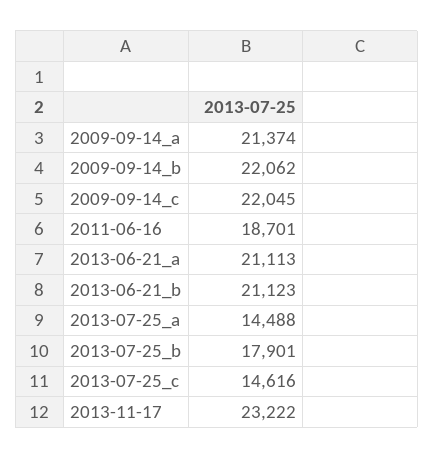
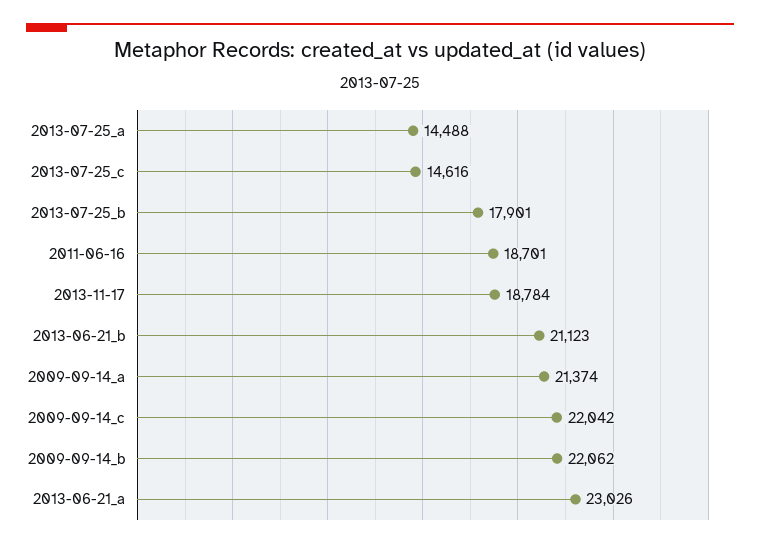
  {
    "2009-09-14_a": 21374,
    "2009-09-14_b": 22062,
-   "2009-09-14_c": 22045,
+   "2009-09-14_c": 22042,
    "2011-06-16": 18701,
-   "2013-06-21_a": 21113,
+   "2013-06-21_a": 23026,
    "2013-06-21_b": 21123,
    "2013-07-25_a": 14488,
    "2013-07-25_b": 17901,
    "2013-07-25_c": 14616,
-   "2013-11-17": 23222
+   "2013-11-17": 18784
  }

